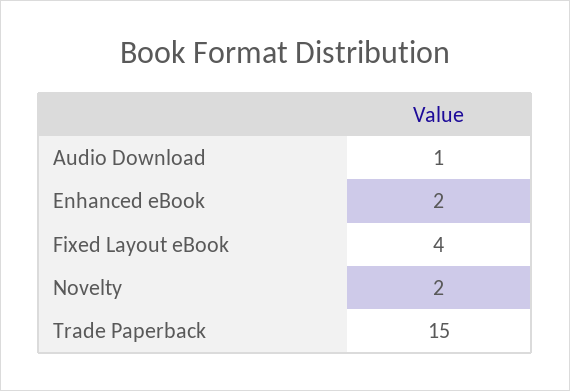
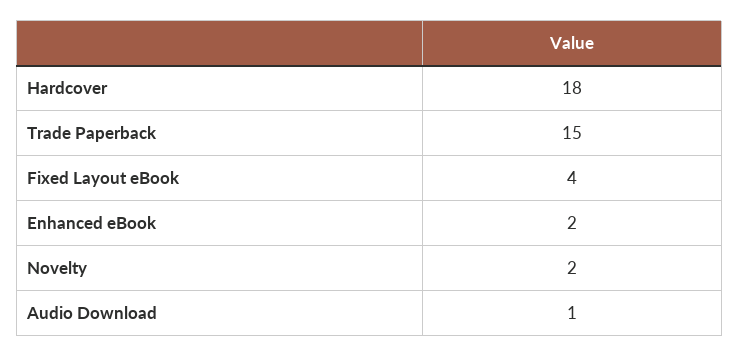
  {
    "Audio Download": 1,
    "Enhanced eBook": 2,
    "Fixed Layout eBook": 4,
    "Novelty": 2,
-   "Trade Paperback": 15
+   "Trade Paperback": 15,
+   "Hardcover": 18
  }

